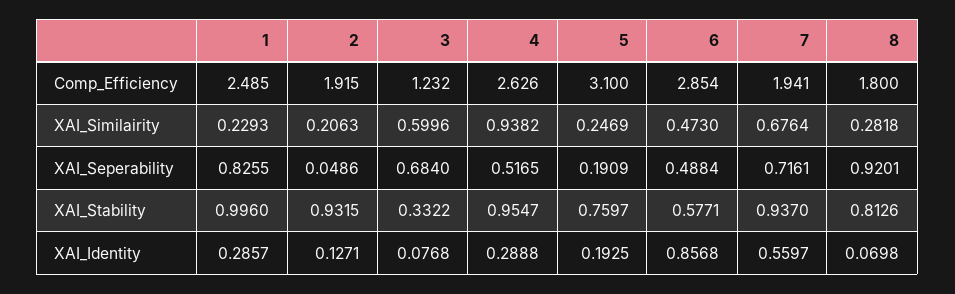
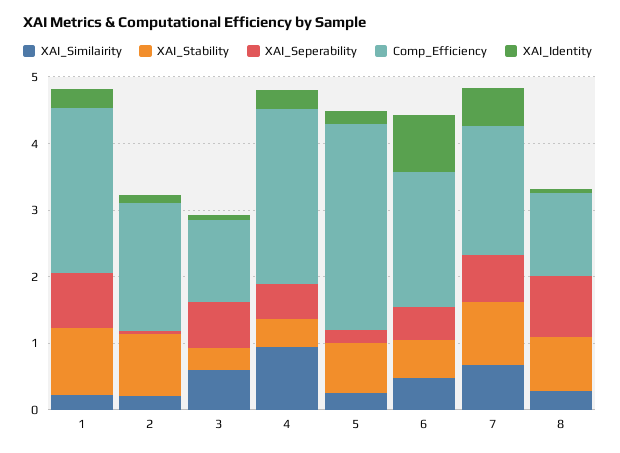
  {
    "Comp_Efficiency": {
      "1": 2.485,
      "2": 1.915,
      "3": 1.232,
      "4": 2.626,
      "5": 3.1,
-     "6": 2.854,
+     "6": 2,
      "7": 1.941,
-     "8": 1.8
+     "8": 1.2
    },
    "XAI_Similairity": {
      "1": 0.2293,
      "2": 0.2063,
      "3": 0.5996,
      "4": 0.9382,
      "5": 0.2469,
      "6": 0.473,
      "7": 0.6764,
      "8": 0.2818
    },
    "XAI_Seperability": {
      "1": 0.8255,
      "2": 0.0486,
      "3": 0.684,
      "4": 0.5165,
      "5": 0.1909,
      "6": 0.4884,
      "7": 0.7161,
      "8": 0.9201
    },
    "XAI_Stability": {
      "1": 0.996,
      "2": 0.9315,
      "3": 0.3322,
-     "4": 0.9547,
+     "4": 0.4,
      "5": 0.7597,
      "6": 0.5771,
      "7": 0.937,
      "8": 0.8126
    },
    "XAI_Identity": {
      "1": 0.2857,
      "2": 0.1271,
      "3": 0.0768,
      "4": 0.2888,
      "5": 0.1925,
      "6": 0.8568,
      "7": 0.5597,
      "8": 0.0698
    }
  }

